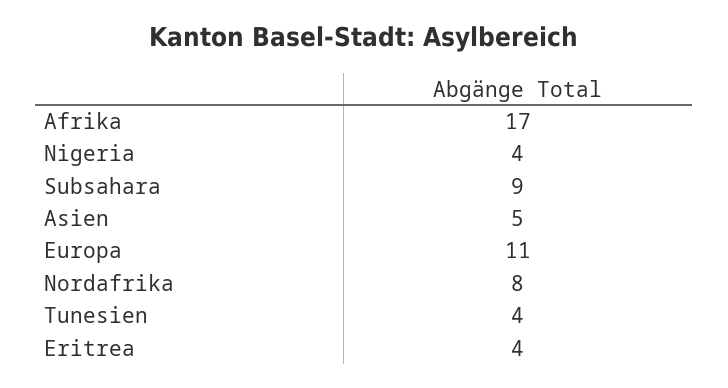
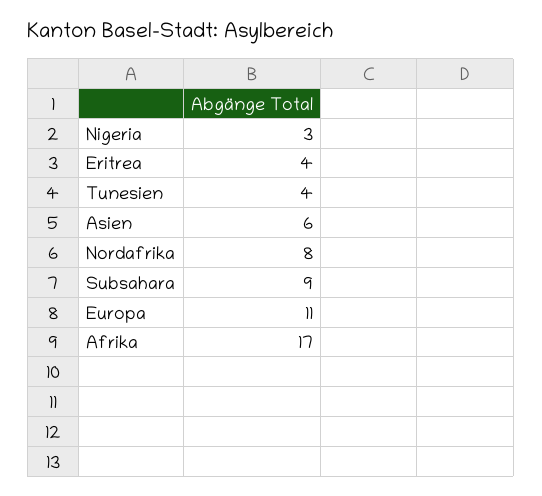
  {
    "Afrika": 17,
-   "Nigeria": 4,
+   "Nigeria": 3,
    "Subsahara": 9,
-   "Asien": 5,
+   "Asien": 6,
    "Europa": 11,
    "Nordafrika": 8,
    "Tunesien": 4,
    "Eritrea": 4
  }

